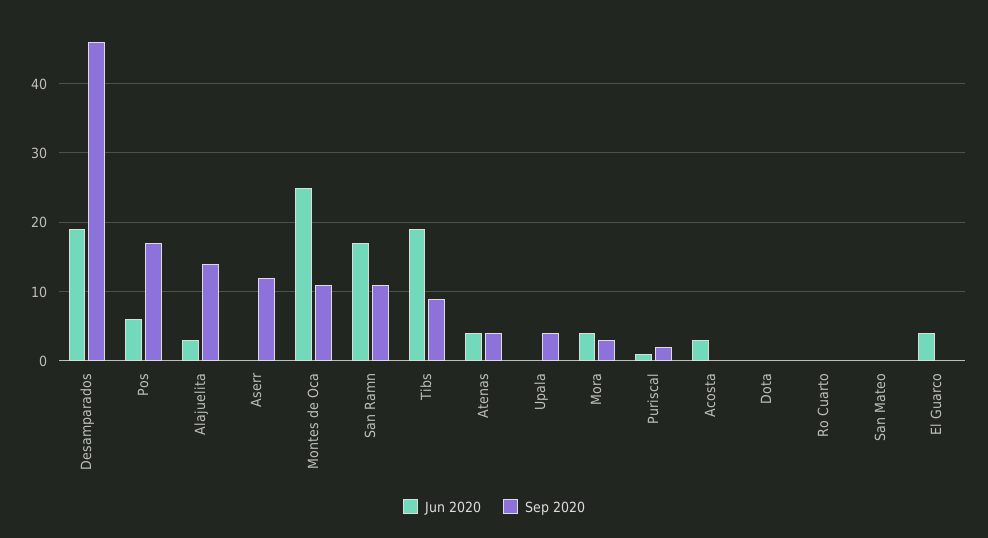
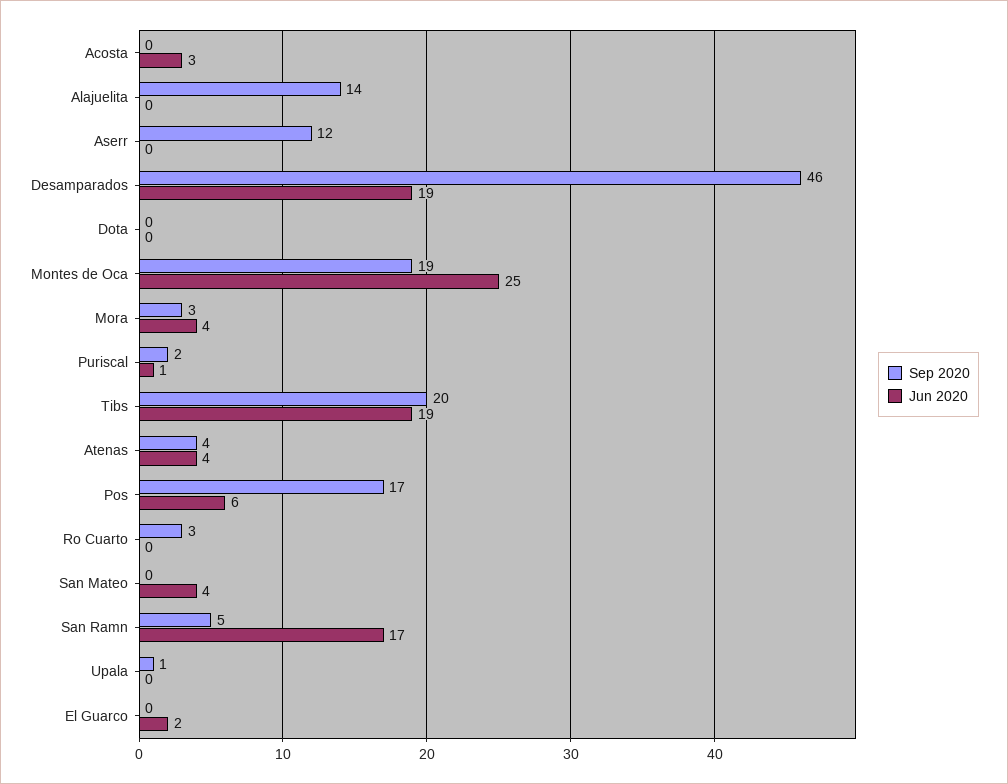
  {
    "Jun 2020": {
      "Desamparados": 19,
      "Pos": 6,
-     "Alajuelita": 3,
+     "Alajuelita": 0,
      "Aserr": 0,
      "Montes de Oca": 25,
      "San Ramn": 17,
      "Tibs": 19,
      "Atenas": 4,
      "Upala": 0,
      "Mora": 4,
      "Puriscal": 1,
      "Acosta": 3,
      "Dota": 0,
      "Ro Cuarto": 0,
-     "San Mateo": 0,
+     "San Mateo": 4,
-     "El Guarco": 4
+     "El Guarco": 2
    },
    "Sep 2020": {
      "Desamparados": 46,
      "Pos": 17,
      "Alajuelita": 14,
      "Aserr": 12,
-     "Montes de Oca": 11,
+     "Montes de Oca": 19,
-     "San Ramn": 11,
+     "San Ramn": 5,
-     "Tibs": 9,
+     "Tibs": 20,
      "Atenas": 4,
-     "Upala": 4,
+     "Upala": 1,
      "Mora": 3,
      "Puriscal": 2,
      "Acosta": 0,
      "Dota": 0,
-     "Ro Cuarto": 0,
+     "Ro Cuarto": 3,
      "San Mateo": 0,
      "El Guarco": 0
    }
  }

